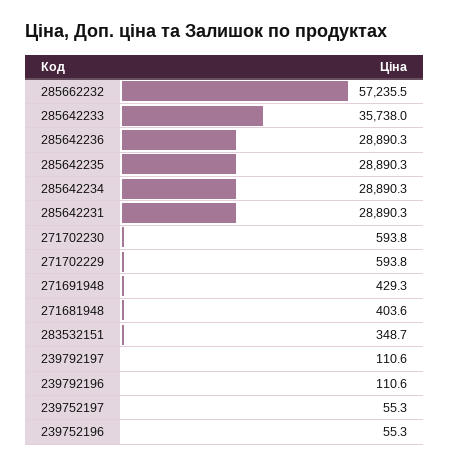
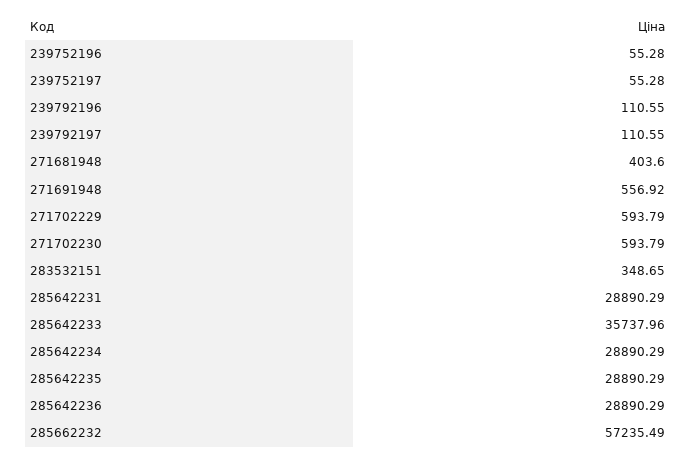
  {
    "285662232": 57235.49,
    "285642233": 35737.96,
    "285642236": 28890.29,
    "285642235": 28890.29,
    "285642234": 28890.29,
    "285642231": 28890.29,
    "271702230": 593.79,
    "271702229": 593.79,
-   "271691948": 429.3,
+   "271691948": 556.92,
    "271681948": 403.6,
    "283532151": 348.65,
    "239792197": 110.55,
    "239792196": 110.55,
    "239752197": 55.28,
    "239752196": 55.28
  }

